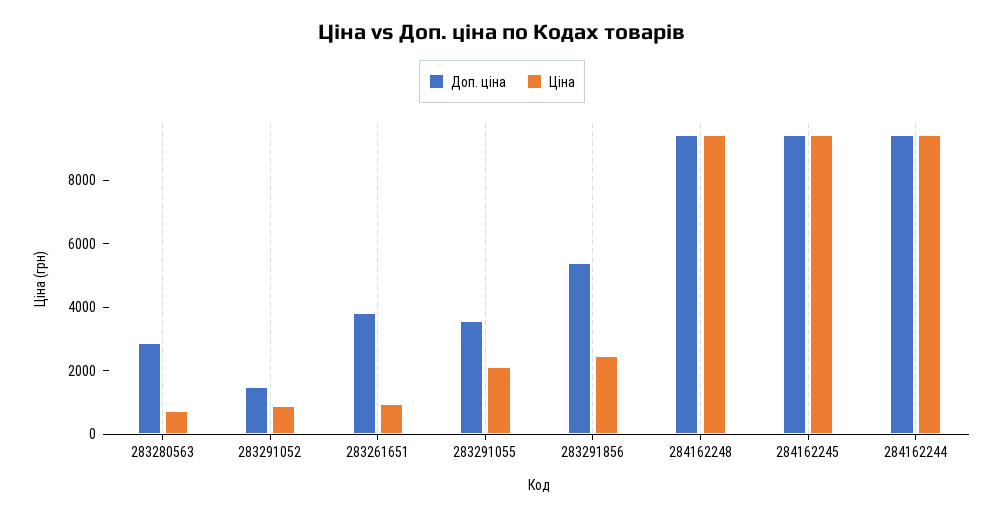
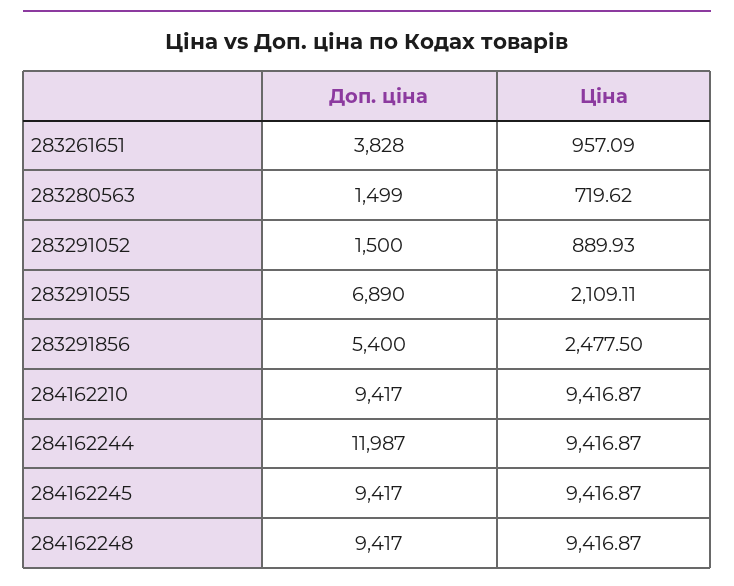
  {
    "Доп. ціна": {
-     "283280563": 3000,
+     "283280563": 1499,
      "283291052": 1500,
      "283261651": 3828,
-     "283291055": 3500,
+     "283291055": 6890,
      "283291856": 5400,
      "284162248": 9417,
      "284162245": 9417,
-     "284162244": 9500
+     "284162244": 11987,
+     "284162210": 9417
    },
    "Ціна": {
      "283280563": 719.62,
      "283291052": 889.93,
      "283261651": 957.09,
      "283291055": 2109.11,
      "283291856": 2477.5,
      "284162248": 9416.87,
      "284162245": 9416.87,
-     "284162244": 9416.87
+     "284162244": 9416.87,
+     "284162210": 9416.87
    }
  }

